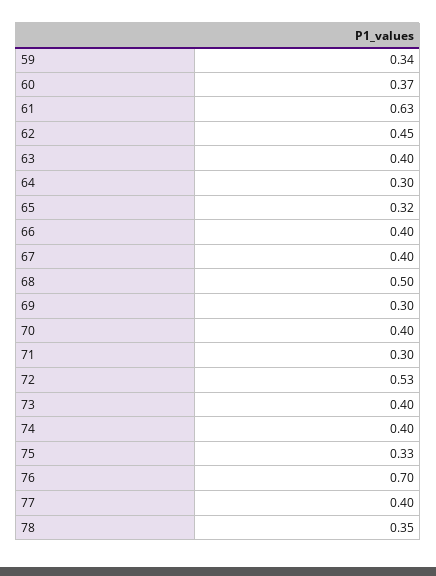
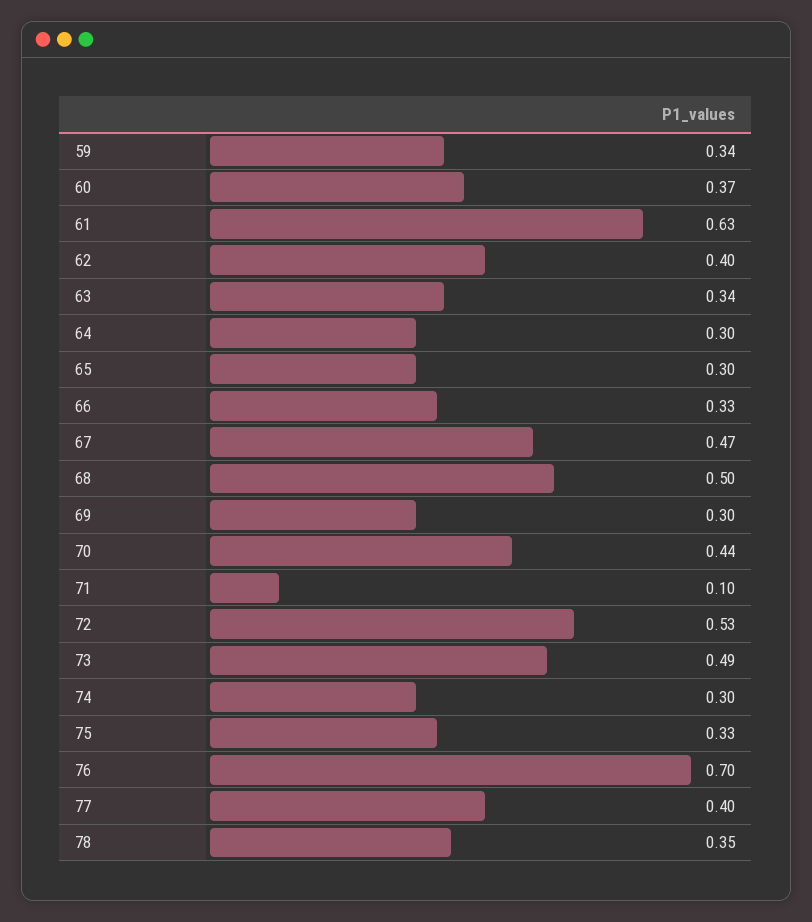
  {
    "59": 0.34,
    "60": 0.37,
    "61": 0.63,
-   "62": 0.45,
+   "62": 0.4,
-   "63": 0.4,
+   "63": 0.34,
    "64": 0.3,
-   "65": 0.32,
+   "65": 0.3,
-   "66": 0.4,
+   "66": 0.33,
-   "67": 0.4,
+   "67": 0.47,
    "68": 0.5,
    "69": 0.3,
-   "70": 0.4,
+   "70": 0.44,
-   "71": 0.3,
+   "71": 0.1,
    "72": 0.53,
-   "73": 0.4,
+   "73": 0.49,
-   "74": 0.4,
+   "74": 0.3,
    "75": 0.33,
    "76": 0.7,
    "77": 0.4,
    "78": 0.35
  }

